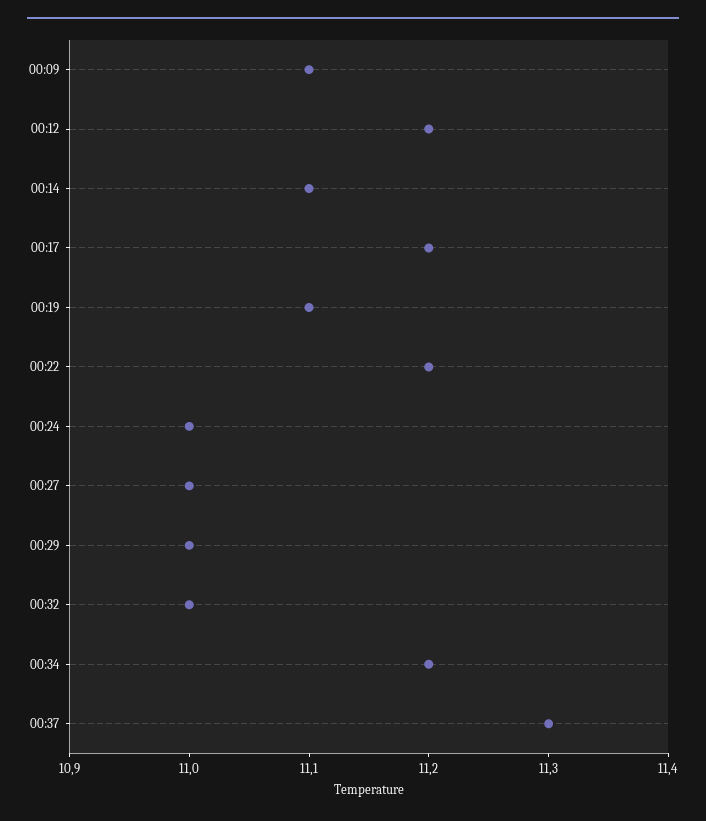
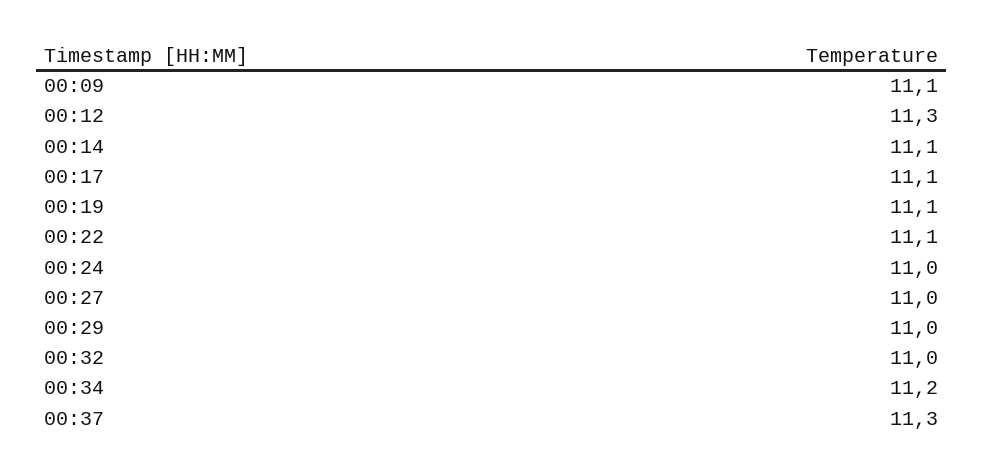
  {
    "00:09": 11.1,
-   "00:12": 11.2,
+   "00:12": 11.3,
    "00:14": 11.1,
-   "00:17": 11.2,
+   "00:17": 11.1,
    "00:19": 11.1,
-   "00:22": 11.2,
+   "00:22": 11.1,
    "00:24": 11,
    "00:27": 11,
    "00:29": 11,
    "00:32": 11,
    "00:34": 11.2,
    "00:37": 11.3
  }

